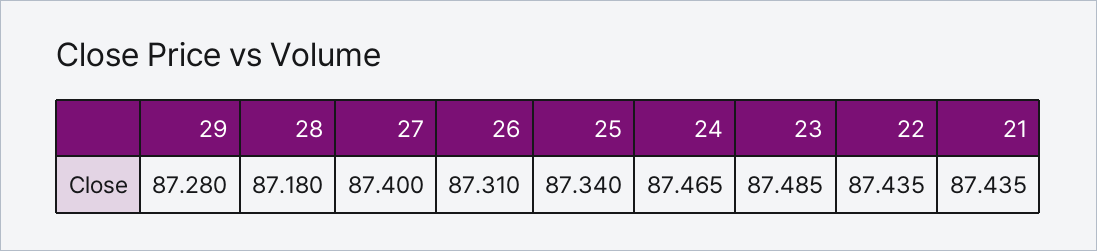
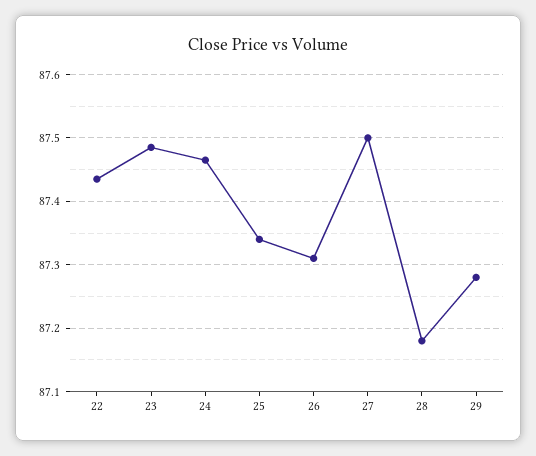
  {
    "29": 87.28,
    "28": 87.18,
-   "27": 87.4,
+   "27": 87.5,
    "26": 87.31,
    "25": 87.34,
    "24": 87.465,
    "23": 87.485,
-   "22": 87.435,
+   "22": 87.435
-   "21": 87.435
  }

